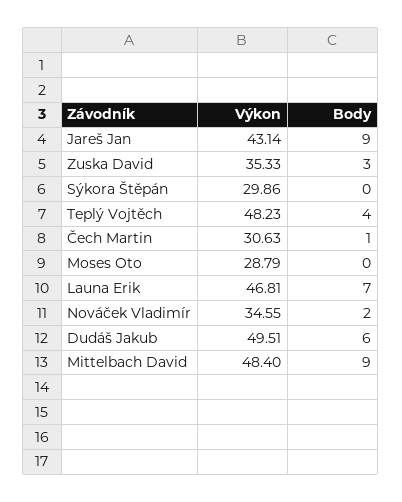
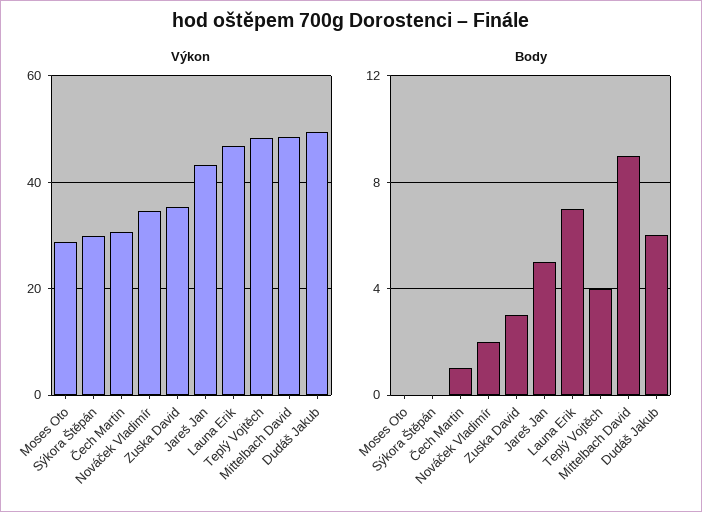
  {
    "Výkon": {
      "Jareš Jan": 43.14,
      "Zuska David": 35.33,
      "Sýkora Štěpán": 29.86,
      "Teplý Vojtěch": 48.23,
      "Čech Martin": 30.63,
      "Moses Oto": 28.79,
      "Launa Erik": 46.81,
      "Nováček Vladimír": 34.55,
      "Dudáš Jakub": 49.51,
      "Mittelbach David": 48.4
    },
    "Body": {
-     "Jareš Jan": 9,
+     "Jareš Jan": 5,
      "Zuska David": 3,
      "Sýkora Štěpán": 0,
      "Teplý Vojtěch": 4,
      "Čech Martin": 1,
      "Moses Oto": 0,
      "Launa Erik": 7,
      "Nováček Vladimír": 2,
      "Dudáš Jakub": 6,
      "Mittelbach David": 9
    }
  }

